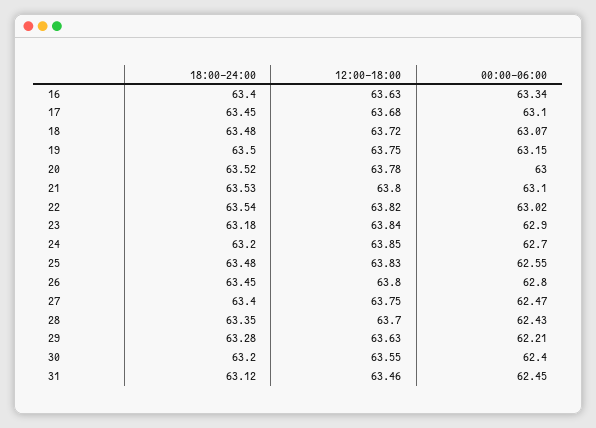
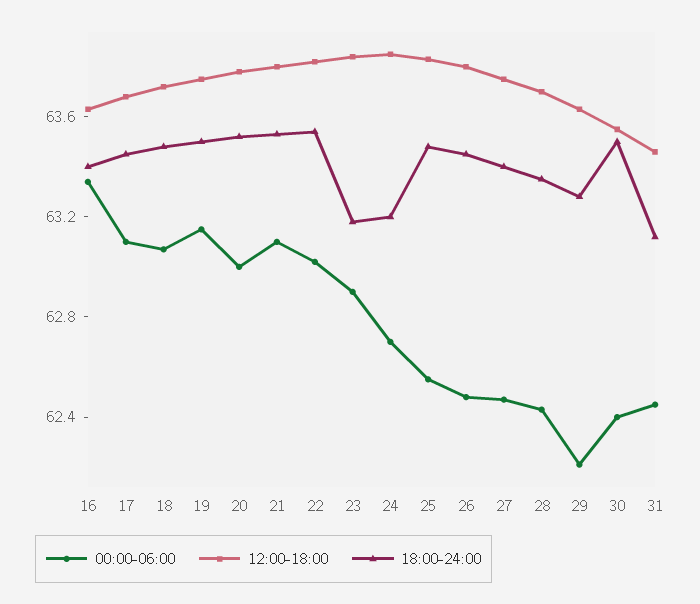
  {
    "18:00-24:00": {
      "16": 63.4,
      "17": 63.45,
      "18": 63.48,
      "19": 63.5,
      "20": 63.52,
      "21": 63.53,
      "22": 63.54,
      "23": 63.18,
      "24": 63.2,
      "25": 63.48,
      "26": 63.45,
      "27": 63.4,
      "28": 63.35,
      "29": 63.28,
-     "30": 63.2,
+     "30": 63.5,
      "31": 63.12
    },
    "12:00-18:00": {
      "16": 63.63,
      "17": 63.68,
      "18": 63.72,
      "19": 63.75,
      "20": 63.78,
      "21": 63.8,
      "22": 63.82,
      "23": 63.84,
      "24": 63.85,
      "25": 63.83,
      "26": 63.8,
      "27": 63.75,
      "28": 63.7,
      "29": 63.63,
      "30": 63.55,
      "31": 63.46
    },
    "00:00-06:00": {
      "16": 63.34,
      "17": 63.1,
      "18": 63.07,
      "19": 63.15,
      "20": 63,
      "21": 63.1,
      "22": 63.02,
      "23": 62.9,
      "24": 62.7,
      "25": 62.55,
-     "26": 62.8,
+     "26": 62.5,
      "27": 62.47,
      "28": 62.43,
      "29": 62.21,
      "30": 62.4,
      "31": 62.45
    }
  }

